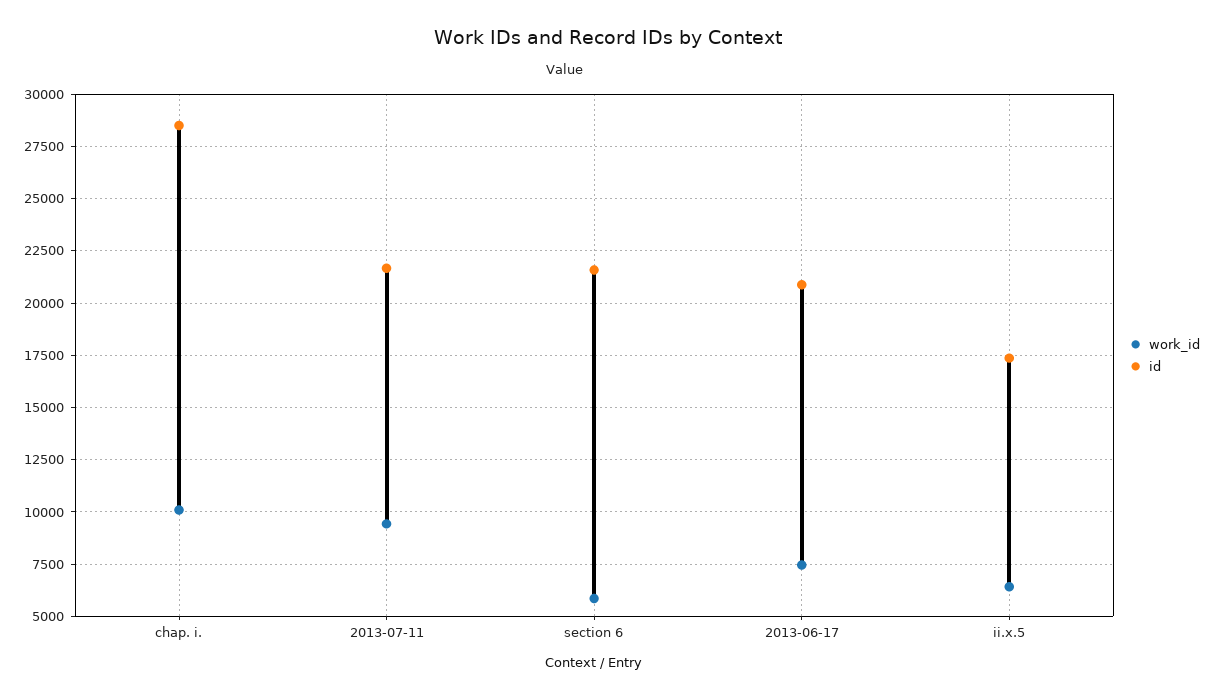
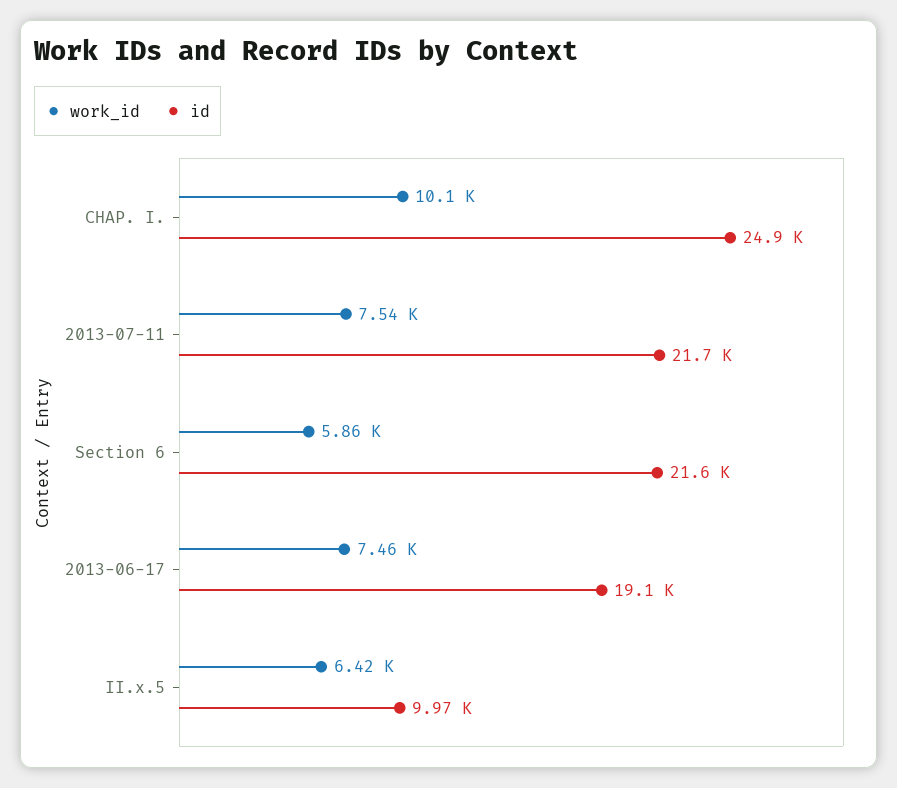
  {
    "work_id": {
      "chap. i.": 10100,
-     "2013-07-11": 9500,
+     "2013-07-11": 7540,
      "section 6": 5860,
      "2013-06-17": 7460,
      "ii.x.5": 6420
    },
    "id": {
-     "chap. i.": 28500,
+     "chap. i.": 24900,
      "2013-07-11": 21700,
      "section 6": 21600,
-     "2013-06-17": 21000,
+     "2013-06-17": 19100,
-     "ii.x.5": 17500
+     "ii.x.5": 9970
    }
  }

